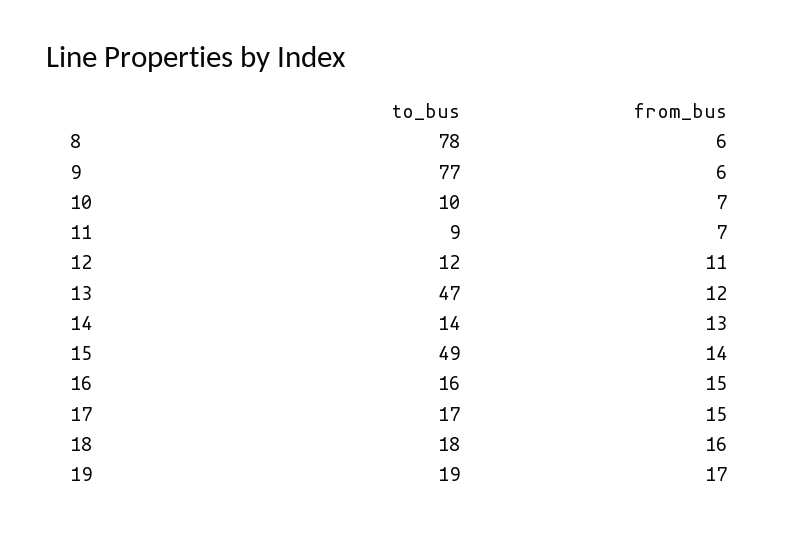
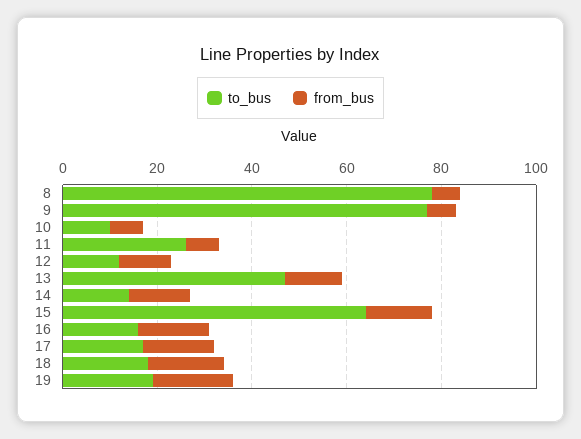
  {
    "to_bus": {
      "8": 78,
      "9": 77,
      "10": 10,
-     "11": 9,
+     "11": 25,
      "12": 12,
      "13": 47,
      "14": 14,
-     "15": 49,
+     "15": 65,
      "16": 16,
      "17": 17,
      "18": 18,
      "19": 19
    },
    "from_bus": {
      "8": 6,
      "9": 6,
      "10": 7,
      "11": 7,
      "12": 11,
      "13": 12,
      "14": 13,
      "15": 14,
      "16": 15,
      "17": 15,
      "18": 16,
      "19": 17
    }
  }

